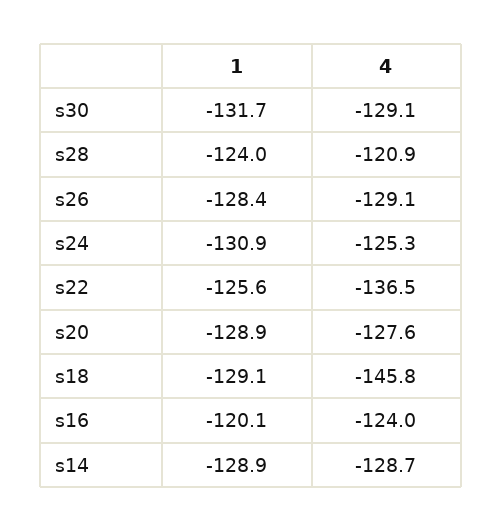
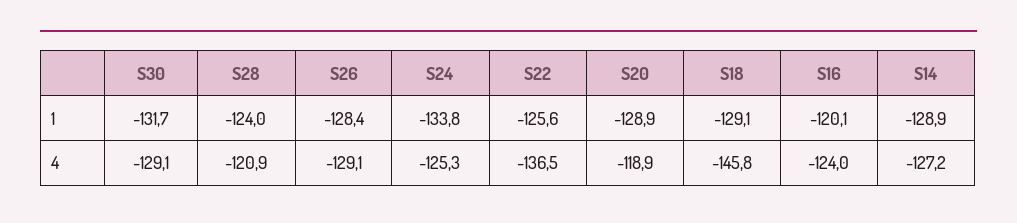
  {
    "1": {
      "s30": -131.7,
      "s28": -124,
      "s26": -128.4,
-     "s24": -130.9,
+     "s24": -133.8,
      "s22": -125.6,
      "s20": -128.9,
      "s18": -129.1,
      "s16": -120.1,
      "s14": -128.9
    },
    "4": {
      "s30": -129.1,
      "s28": -120.9,
      "s26": -129.1,
      "s24": -125.3,
      "s22": -136.5,
-     "s20": -127.6,
+     "s20": -118.9,
      "s18": -145.8,
      "s16": -124,
-     "s14": -128.7
+     "s14": -127.2
    }
  }

